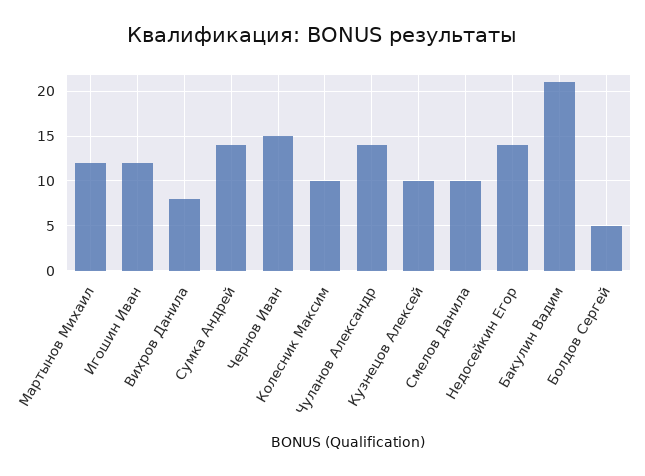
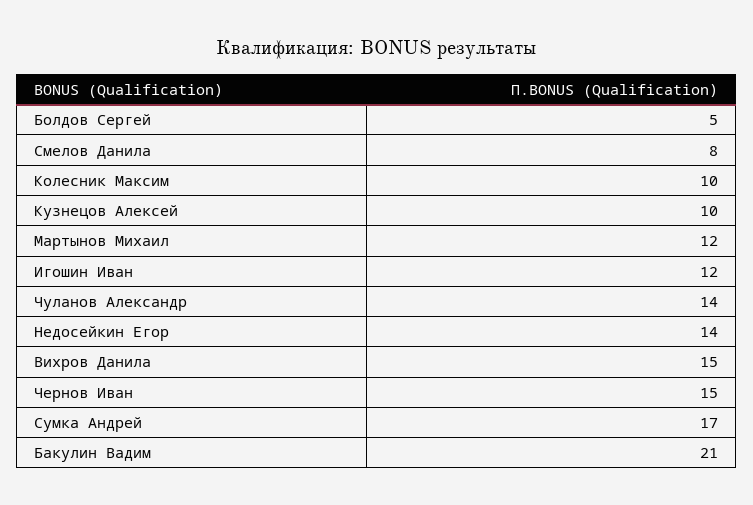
  {
    "Мартынов Михаил": 12,
    "Игошин Иван": 12,
-   "Вихров Данила": 8,
+   "Вихров Данила": 15,
-   "Сумка Андрей": 14,
+   "Сумка Андрей": 17,
    "Чернов Иван": 15,
    "Колесник Максим": 10,
    "Чуланов Александр": 14,
    "Кузнецов Алексей": 10,
-   "Смелов Данила": 10,
+   "Смелов Данила": 8,
    "Недосейкин Егор": 14,
    "Бакулин Вадим": 21,
    "Болдов Сергей": 5
  }

